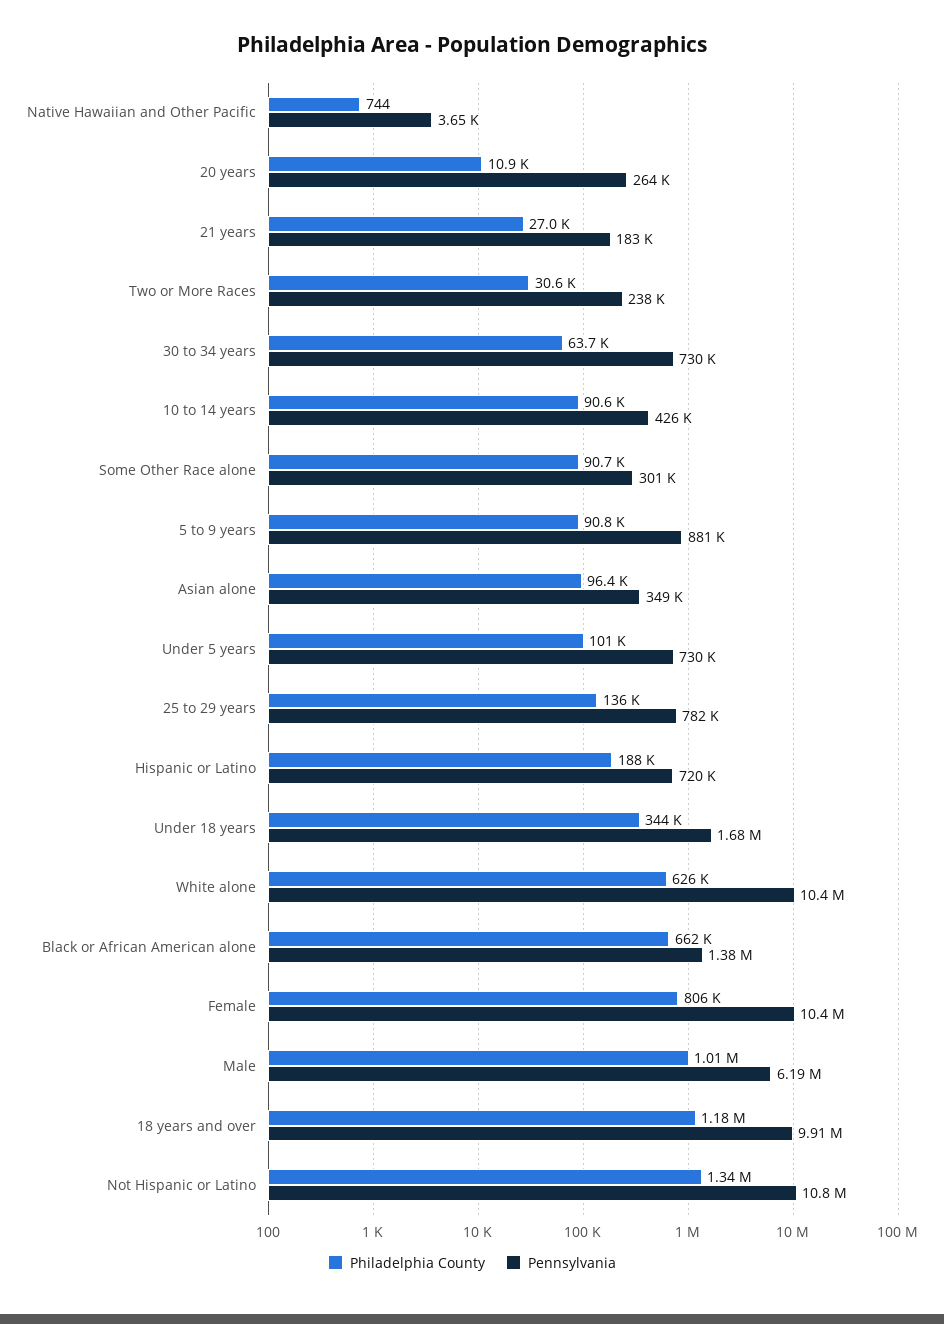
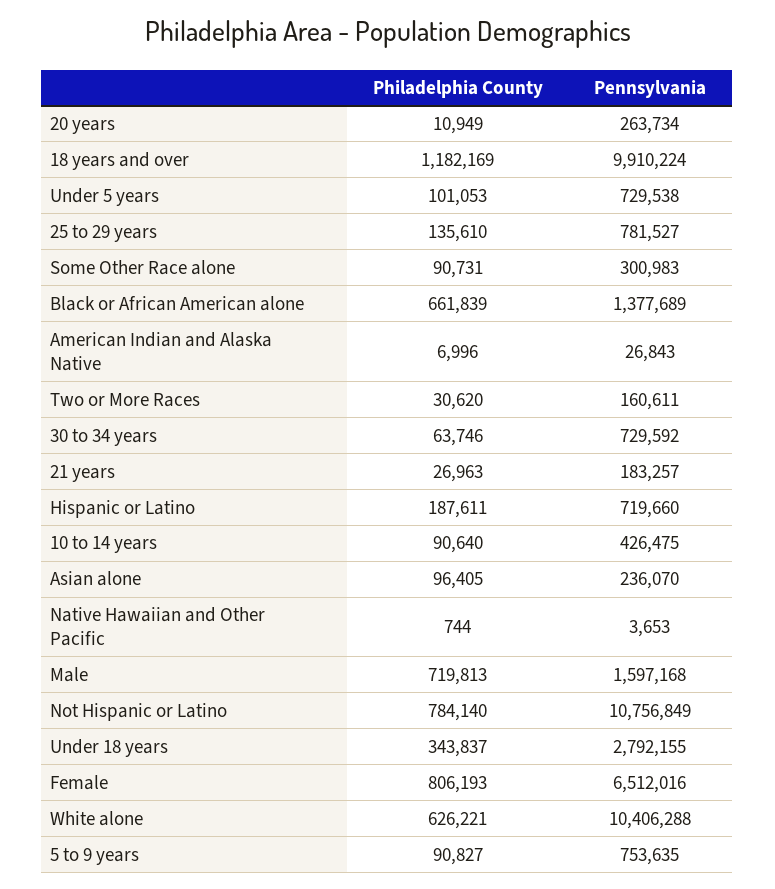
  {
    "Philadelphia County": {
      "Native Hawaiian and Other Pacific": 744,
      "20 years": 10949,
      "21 years": 26963,
      "Two or More Races": 30620,
      "30 to 34 years": 63746,
      "10 to 14 years": 90640,
      "Some Other Race alone": 90731,
      "5 to 9 years": 90827,
      "Asian alone": 96405,
      "Under 5 years": 101053,
      "25 to 29 years": 135610,
      "Hispanic or Latino": 187611,
      "Under 18 years": 343837,
      "White alone": 626221,
      "Black or African American alone": 661839,
      "Female": 806193,
-     "Male": 1010000,
+     "Male": 719813,
      "18 years and over": 1182169,
-     "Not Hispanic or Latino": 1340000
+     "Not Hispanic or Latino": 784140,
+     "American Indian and Alaska Native": 6996
    },
    "Pennsylvania": {
      "Native Hawaiian and Other Pacific": 3653,
      "20 years": 263734,
      "21 years": 183257,
-     "Two or More Races": 238000,
+     "Two or More Races": 160611,
      "30 to 34 years": 729592,
      "10 to 14 years": 426475,
      "Some Other Race alone": 300983,
-     "5 to 9 years": 881000,
+     "5 to 9 years": 753635,
-     "Asian alone": 349000,
+     "Asian alone": 236070,
      "Under 5 years": 729538,
      "25 to 29 years": 781527,
      "Hispanic or Latino": 719660,
-     "Under 18 years": 1680000,
+     "Under 18 years": 2792155,
      "White alone": 10406288,
      "Black or African American alone": 1377689,
-     "Female": 10400000,
+     "Female": 6512016,
-     "Male": 6190000,
+     "Male": 1597168,
      "18 years and over": 9910224,
-     "Not Hispanic or Latino": 10756849
+     "Not Hispanic or Latino": 10756849,
+     "American Indian and Alaska Native": 26843
    }
  }

